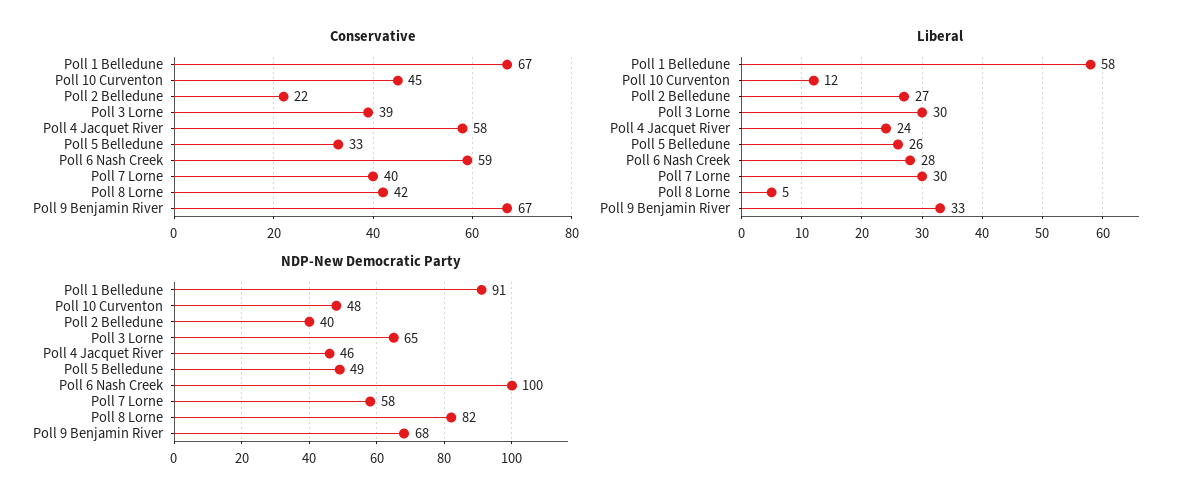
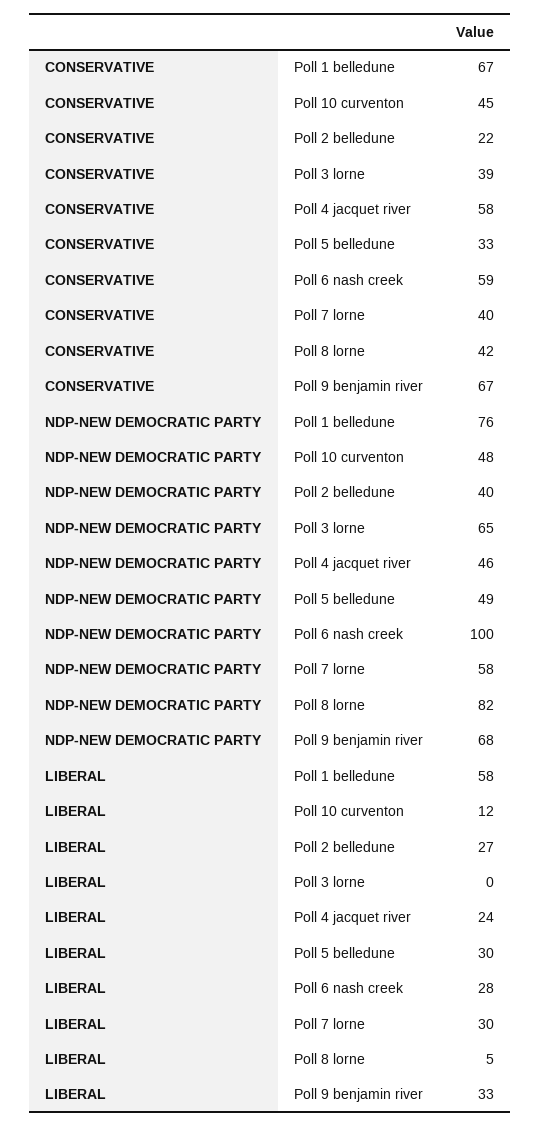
  {
    "Conservative": {
      "Poll 1 Belledune": 67,
      "Poll 10 Curventon": 45,
      "Poll 2 Belledune": 22,
      "Poll 3 Lorne": 39,
      "Poll 4 Jacquet River": 58,
      "Poll 5 Belledune": 33,
      "Poll 6 Nash Creek": 59,
      "Poll 7 Lorne": 40,
      "Poll 8 Lorne": 42,
      "Poll 9 Benjamin River": 67
    },
    "Liberal": {
      "Poll 1 Belledune": 58,
      "Poll 10 Curventon": 12,
      "Poll 2 Belledune": 27,
-     "Poll 3 Lorne": 30,
+     "Poll 3 Lorne": 0,
      "Poll 4 Jacquet River": 24,
-     "Poll 5 Belledune": 26,
+     "Poll 5 Belledune": 30,
      "Poll 6 Nash Creek": 28,
      "Poll 7 Lorne": 30,
      "Poll 8 Lorne": 5,
      "Poll 9 Benjamin River": 33
    },
    "NDP-New Democratic Party": {
-     "Poll 1 Belledune": 91,
+     "Poll 1 Belledune": 76,
      "Poll 10 Curventon": 48,
      "Poll 2 Belledune": 40,
      "Poll 3 Lorne": 65,
      "Poll 4 Jacquet River": 46,
      "Poll 5 Belledune": 49,
      "Poll 6 Nash Creek": 100,
      "Poll 7 Lorne": 58,
      "Poll 8 Lorne": 82,
      "Poll 9 Benjamin River": 68
    }
  }

